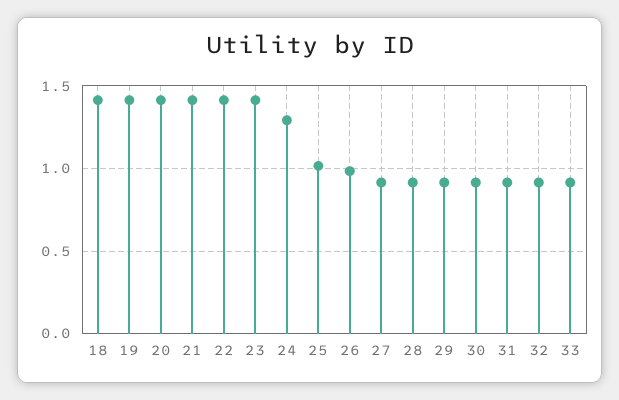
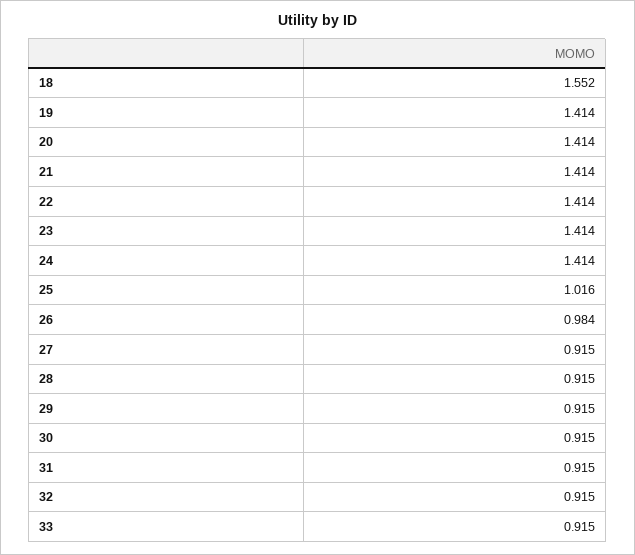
  {
-   "18": 1.4,
+   "18": 1.552,
    "19": 1.414,
    "20": 1.414,
    "21": 1.414,
    "22": 1.414,
    "23": 1.414,
-   "24": 1.3,
+   "24": 1.414,
    "25": 1.016,
    "26": 0.984,
    "27": 0.915,
    "28": 0.915,
    "29": 0.915,
    "30": 0.915,
    "31": 0.915,
    "32": 0.915,
    "33": 0.915
  }

